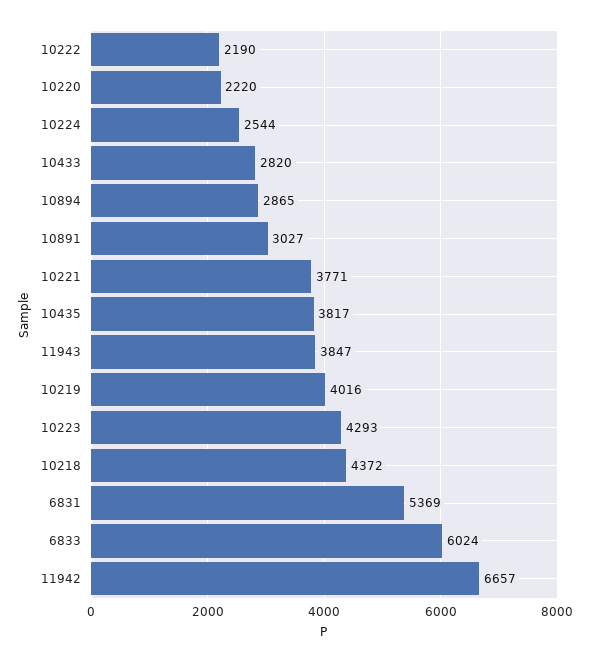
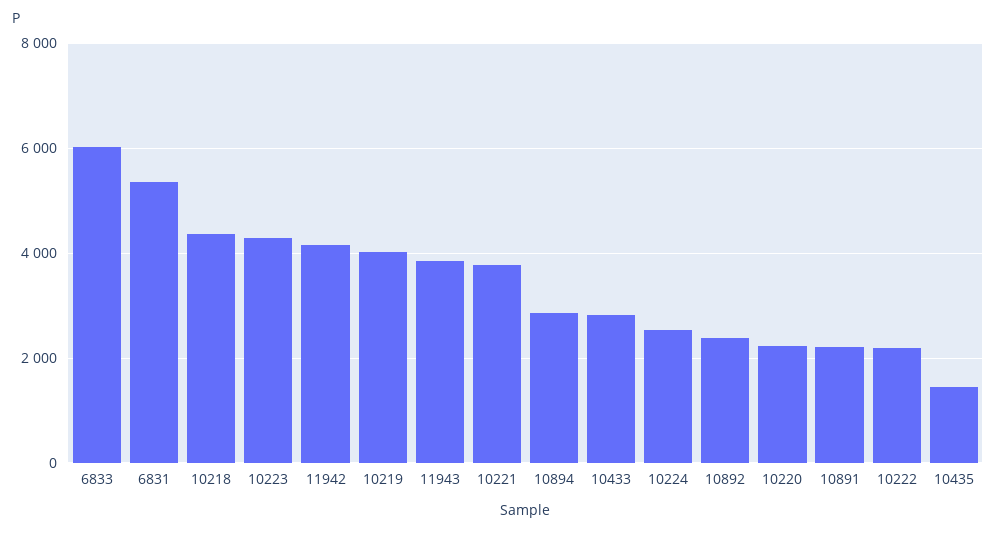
  {
    "10222": 2190,
    "10220": 2220,
    "10224": 2544,
    "10433": 2820,
    "10894": 2865,
-   "10891": 3027,
+   "10891": 2200,
    "10221": 3771,
-   "10435": 3817,
+   "10435": 1400,
    "11943": 3847,
    "10219": 4016,
    "10223": 4293,
    "10218": 4372,
    "6831": 5369,
    "6833": 6024,
-   "11942": 6657
+   "11942": 4200,
+   "10892": 2400
  }

